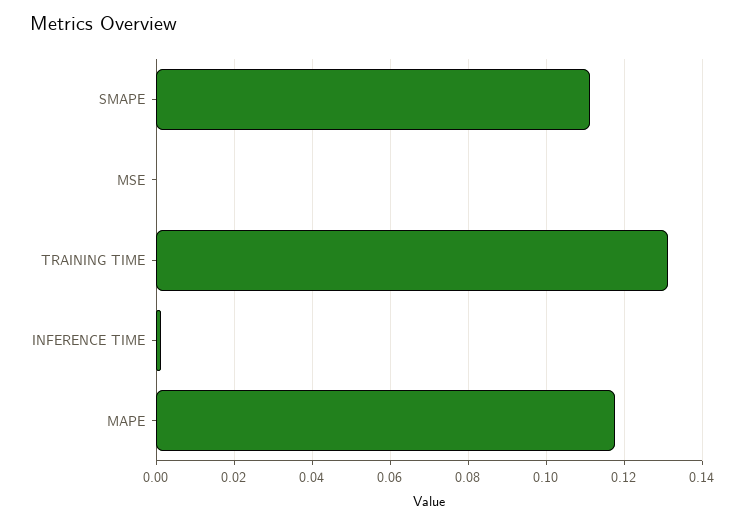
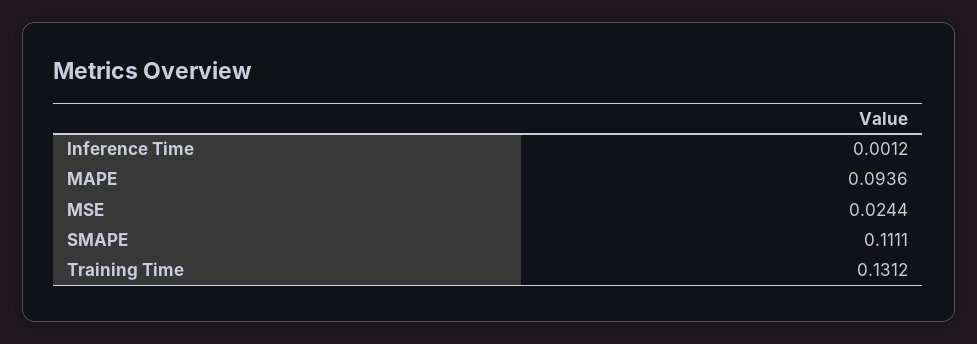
  {
    "SMAPE": 0.1111,
-   "MSE": 0,
+   "MSE": 0.0244,
    "TRAINING TIME": 0.1312,
    "INFERENCE TIME": 0.0012,
-   "MAPE": 0.118
+   "MAPE": 0.0936
  }

